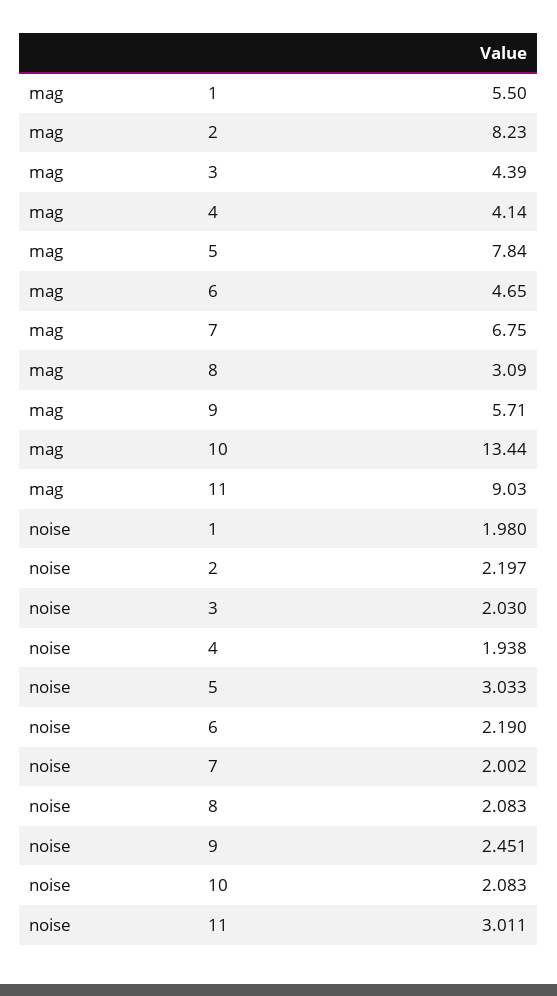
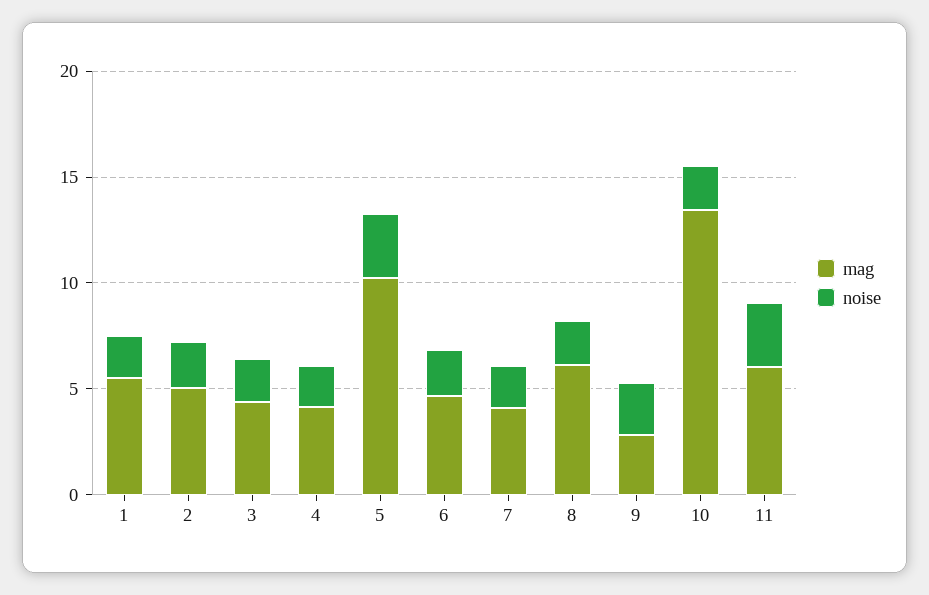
  {
    "mag": {
      "1": 5.5,
-     "2": 8.23,
+     "2": 5,
      "3": 4.39,
      "4": 4.14,
-     "5": 7.84,
+     "5": 10,
      "6": 4.65,
-     "7": 6.75,
+     "7": 4,
-     "8": 3.09,
+     "8": 6,
-     "9": 5.71,
+     "9": 3,
      "10": 13.44,
-     "11": 9.03
+     "11": 6
    },
    "noise": {
      "1": 1.98,
      "2": 2.197,
      "3": 2.03,
      "4": 1.938,
      "5": 3.033,
      "6": 2.19,
      "7": 2.002,
      "8": 2.083,
      "9": 2.451,
      "10": 2.083,
      "11": 3.011
    }
  }

